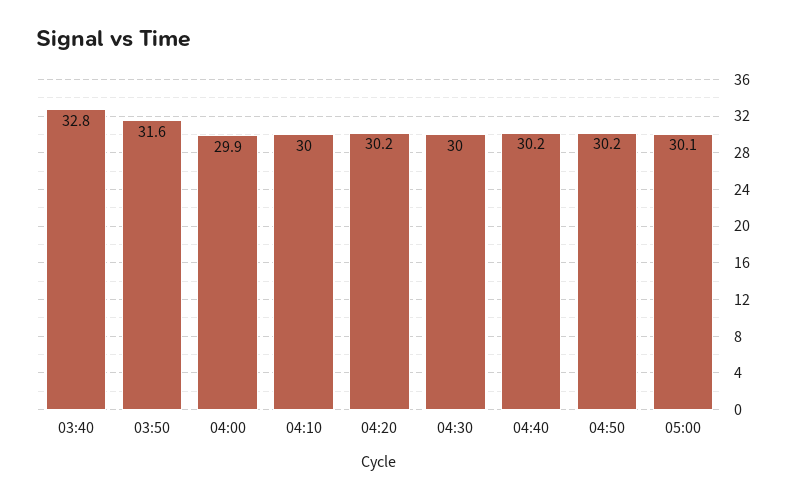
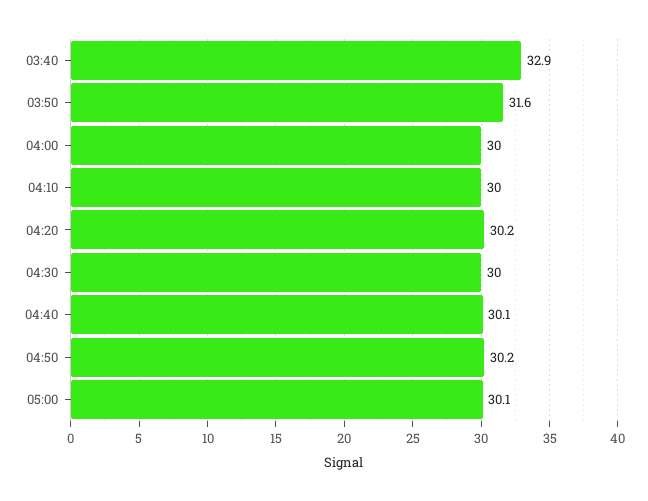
  {
-   "03:40": 32.8,
+   "03:40": 32.9,
    "03:50": 31.6,
-   "04:00": 29.9,
+   "04:00": 30,
    "04:10": 30,
    "04:20": 30.2,
    "04:30": 30,
-   "04:40": 30.2,
+   "04:40": 30.1,
    "04:50": 30.2,
    "05:00": 30.1
  }

